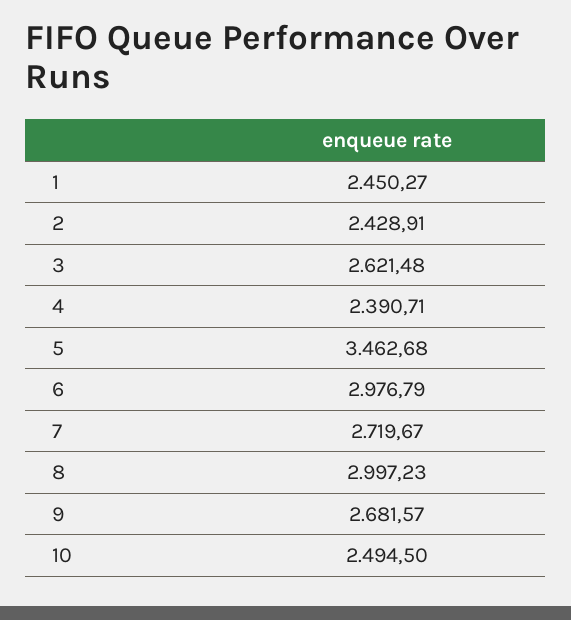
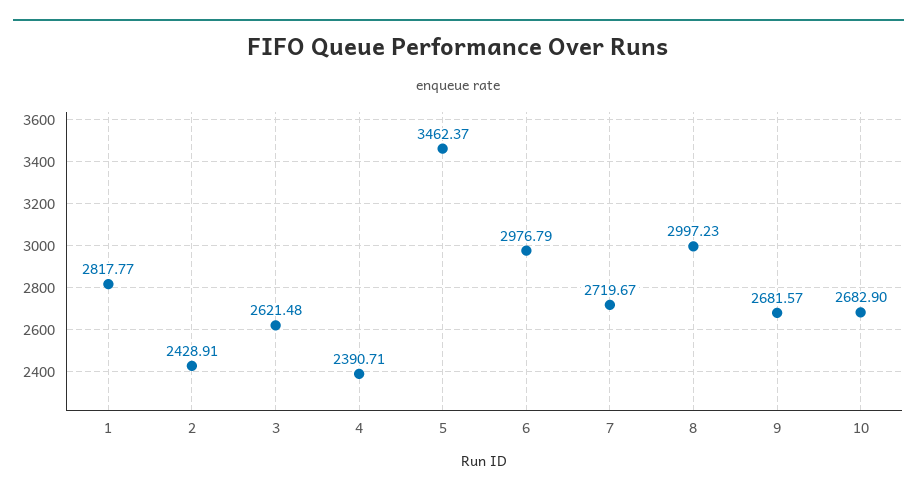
  {
-   "1": 2450.27,
+   "1": 2817.77,
    "2": 2428.91,
    "3": 2621.48,
    "4": 2390.71,
-   "5": 3462.68,
+   "5": 3462.37,
    "6": 2976.79,
    "7": 2719.67,
    "8": 2997.23,
    "9": 2681.57,
-   "10": 2494.5
+   "10": 2682.9
  }

